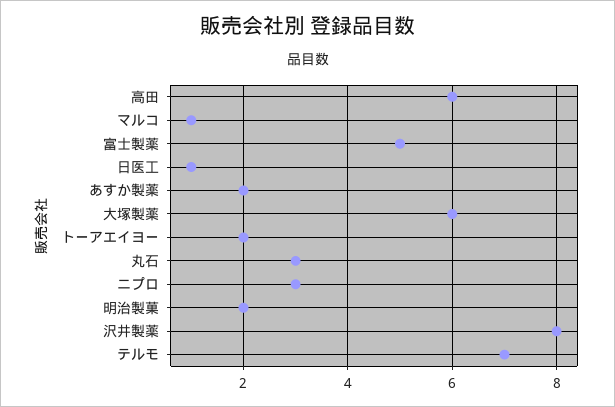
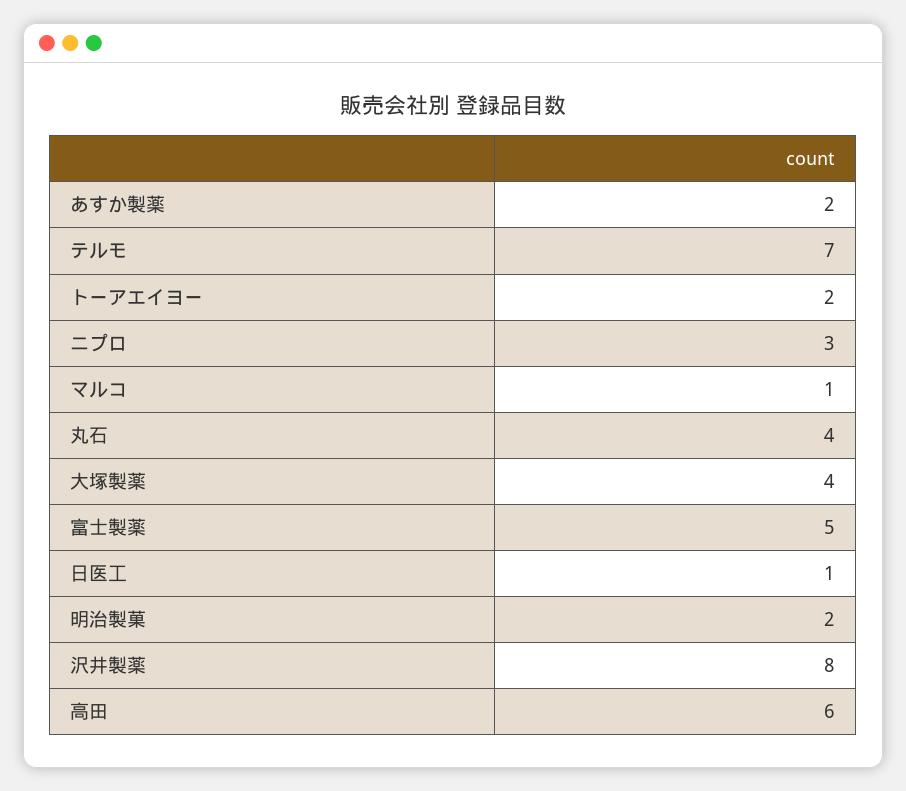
  {
    "高田": 6,
    "マルコ": 1,
    "富士製薬": 5,
    "日医工": 1,
    "あすか製薬": 2,
-   "大塚製薬": 6,
+   "大塚製薬": 4,
    "トーアエイヨー": 2,
-   "丸石": 3,
+   "丸石": 4,
    "ニプロ": 3,
    "明治製菓": 2,
    "沢井製薬": 8,
    "テルモ": 7
  }

